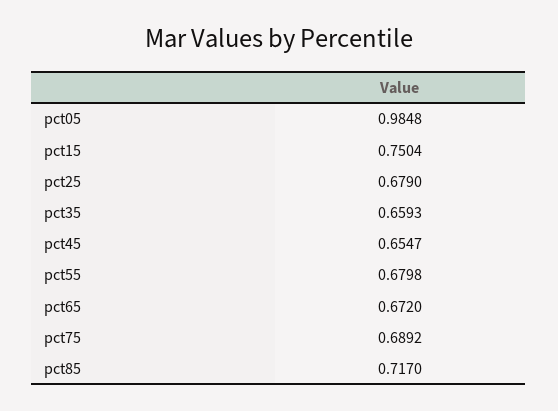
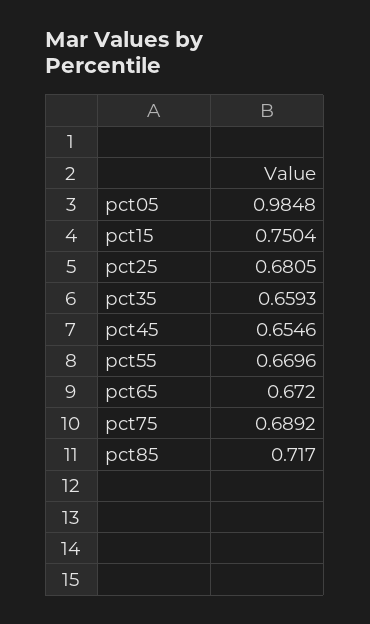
  {
    "pct05": 0.9848,
    "pct15": 0.7504,
-   "pct25": 0.679,
+   "pct25": 0.6805,
    "pct35": 0.6593,
-   "pct45": 0.6547,
+   "pct45": 0.6546,
-   "pct55": 0.6798,
+   "pct55": 0.6696,
    "pct65": 0.672,
    "pct75": 0.6892,
    "pct85": 0.717
  }

